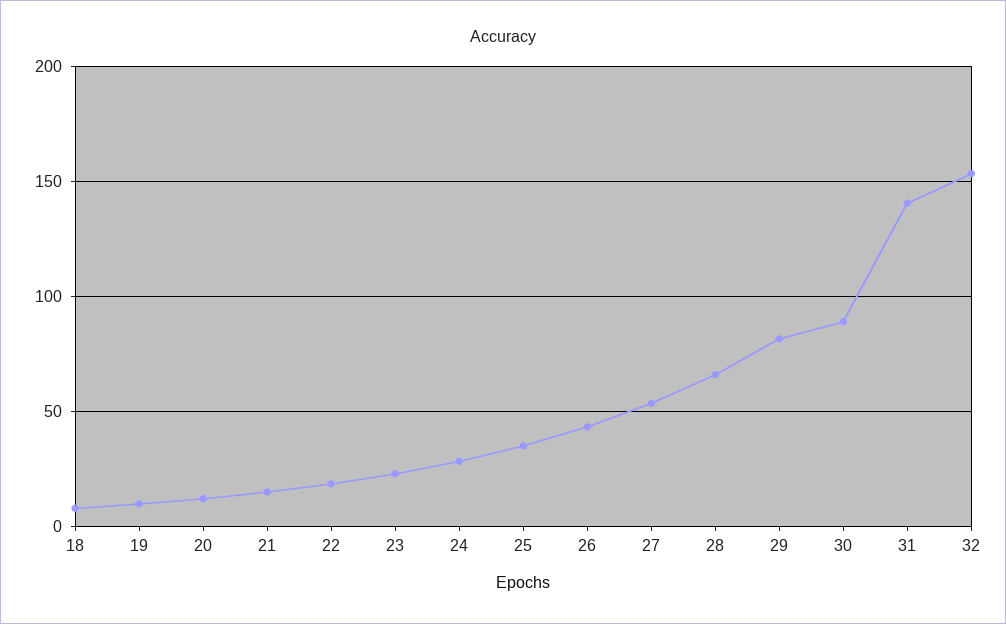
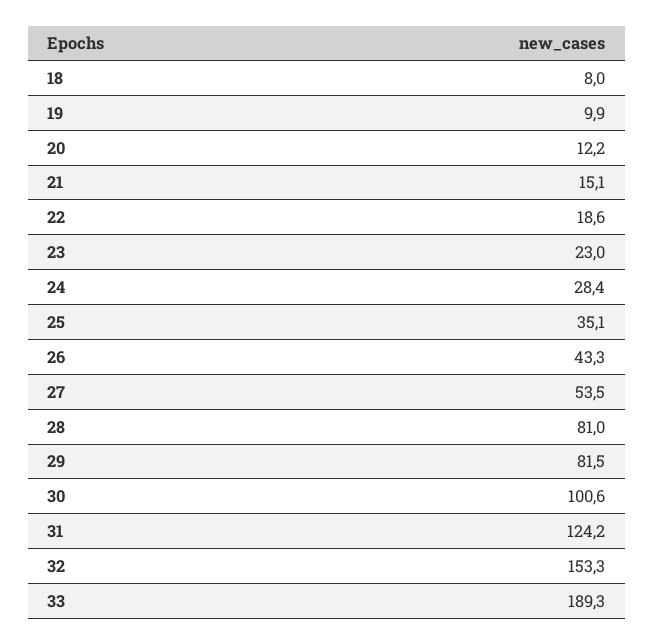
  {
    "18": 8,
    "19": 9.9,
    "20": 12.2,
    "21": 15.1,
    "22": 18.6,
    "23": 23,
    "24": 28.4,
    "25": 35.1,
    "26": 43.3,
    "27": 53.5,
-   "28": 65,
+   "28": 81,
    "29": 81.5,
-   "30": 90,
+   "30": 100.6,
-   "31": 140,
+   "31": 124.2,
-   "32": 153.3
+   "32": 153.3,
+   "33": 189.3
  }

